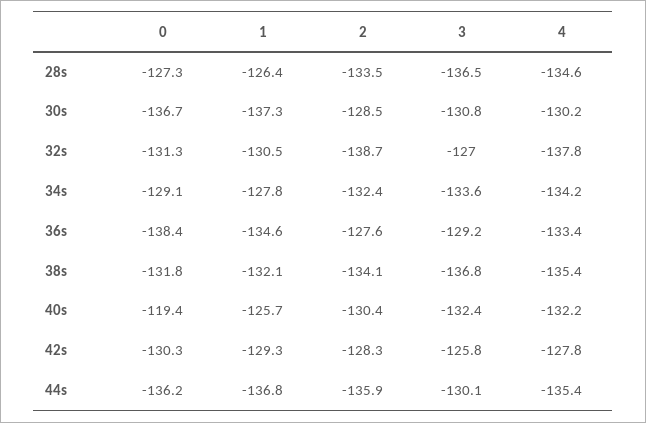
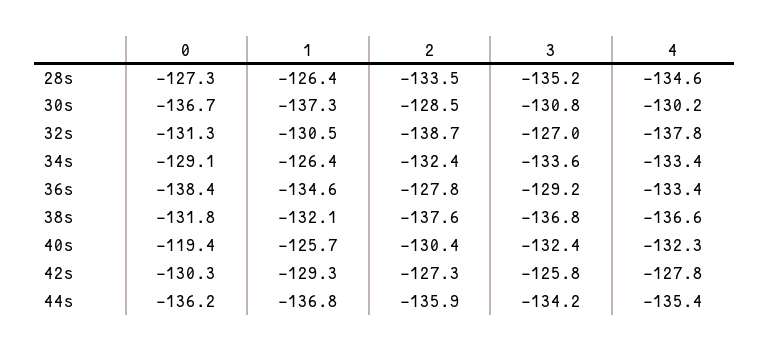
  {
    "0": {
      "28s": -127.3,
      "30s": -136.7,
      "32s": -131.3,
      "34s": -129.1,
      "36s": -138.4,
      "38s": -131.8,
      "40s": -119.4,
      "42s": -130.3,
      "44s": -136.2
    },
    "1": {
      "28s": -126.4,
      "30s": -137.3,
      "32s": -130.5,
-     "34s": -127.8,
+     "34s": -126.4,
      "36s": -134.6,
      "38s": -132.1,
      "40s": -125.7,
      "42s": -129.3,
      "44s": -136.8
    },
    "2": {
      "28s": -133.5,
      "30s": -128.5,
      "32s": -138.7,
      "34s": -132.4,
-     "36s": -127.6,
+     "36s": -127.8,
-     "38s": -134.1,
+     "38s": -137.6,
      "40s": -130.4,
-     "42s": -128.3,
+     "42s": -127.3,
      "44s": -135.9
    },
    "3": {
-     "28s": -136.5,
+     "28s": -135.2,
      "30s": -130.8,
      "32s": -127,
      "34s": -133.6,
      "36s": -129.2,
      "38s": -136.8,
      "40s": -132.4,
      "42s": -125.8,
-     "44s": -130.1
+     "44s": -134.2
    },
    "4": {
      "28s": -134.6,
      "30s": -130.2,
      "32s": -137.8,
-     "34s": -134.2,
+     "34s": -133.4,
      "36s": -133.4,
-     "38s": -135.4,
+     "38s": -136.6,
-     "40s": -132.2,
+     "40s": -132.3,
      "42s": -127.8,
      "44s": -135.4
    }
  }

